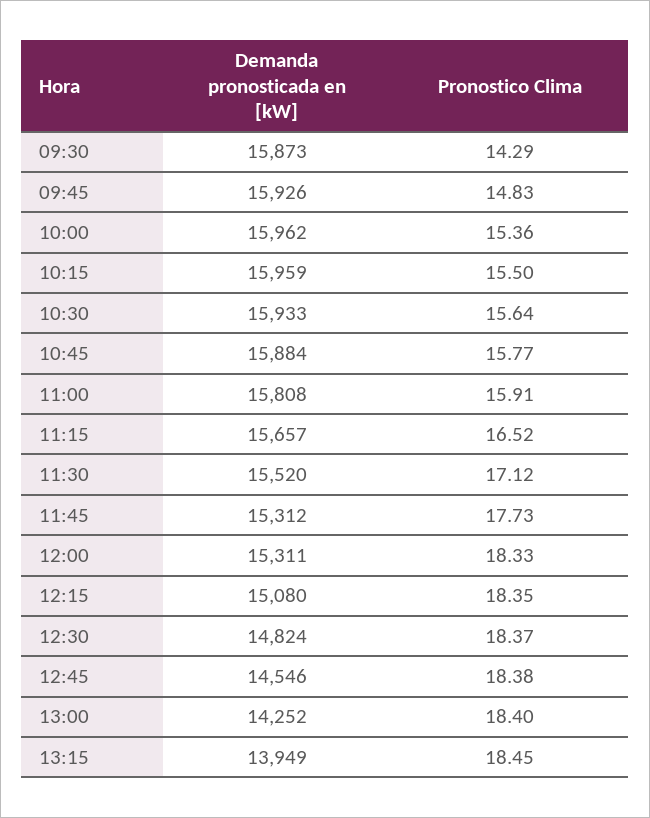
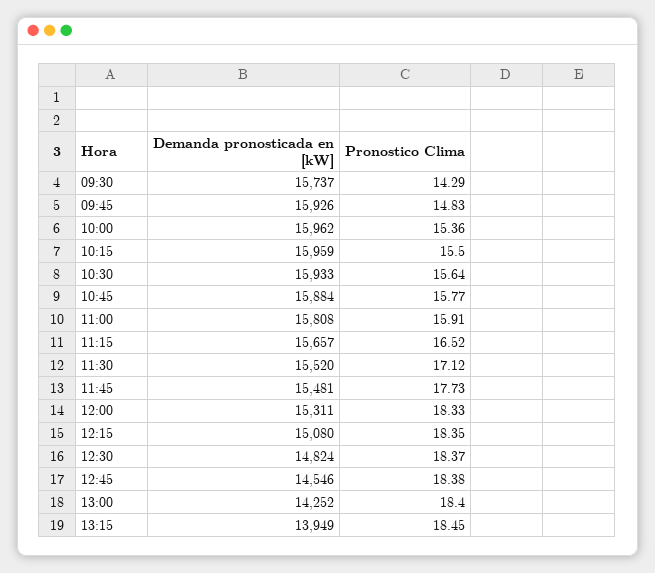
  {
    "Demanda pronosticada en [kW]": {
-     "09:30": 15873,
+     "09:30": 15737,
      "09:45": 15926,
      "10:00": 15962,
      "10:15": 15959,
      "10:30": 15933,
      "10:45": 15884,
      "11:00": 15808,
      "11:15": 15657,
      "11:30": 15520,
-     "11:45": 15312,
+     "11:45": 15481,
      "12:00": 15311,
      "12:15": 15080,
      "12:30": 14824,
      "12:45": 14546,
      "13:00": 14252,
      "13:15": 13949
    },
    "Pronostico Clima": {
      "09:30": 14.29,
      "09:45": 14.83,
      "10:00": 15.36,
      "10:15": 15.5,
      "10:30": 15.64,
      "10:45": 15.77,
      "11:00": 15.91,
      "11:15": 16.52,
      "11:30": 17.12,
      "11:45": 17.73,
      "12:00": 18.33,
      "12:15": 18.35,
      "12:30": 18.37,
      "12:45": 18.38,
      "13:00": 18.4,
      "13:15": 18.45
    }
  }

